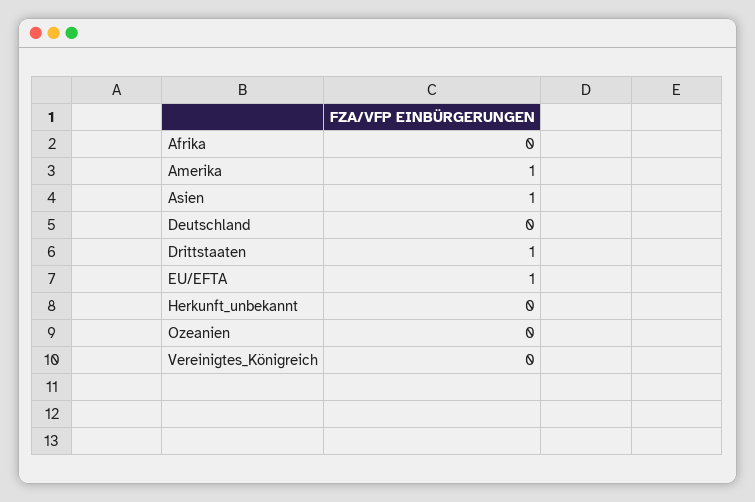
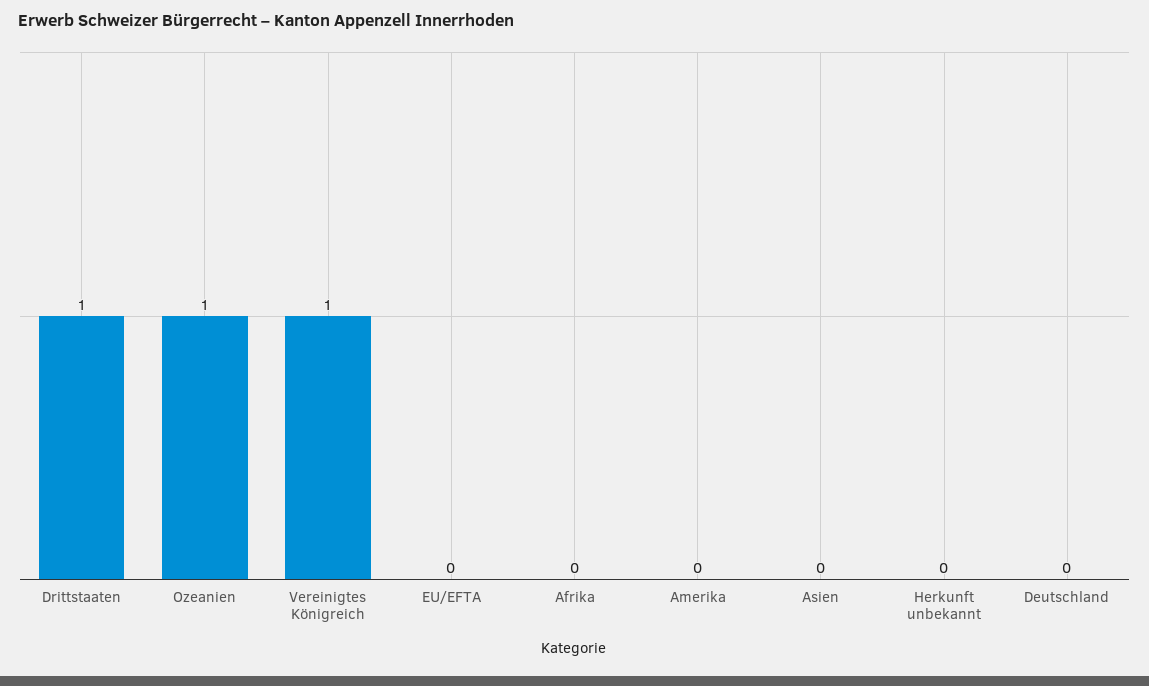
  {
    "Afrika": 0,
-   "Amerika": 1,
+   "Amerika": 0,
-   "Asien": 1,
+   "Asien": 0,
    "Deutschland": 0,
    "Drittstaaten": 1,
-   "EU/EFTA": 1,
+   "EU/EFTA": 0,
    "Herkunft_unbekannt": 0,
-   "Ozeanien": 0,
+   "Ozeanien": 1,
-   "Vereinigtes_Königreich": 0
+   "Vereinigtes_Königreich": 1
  }

